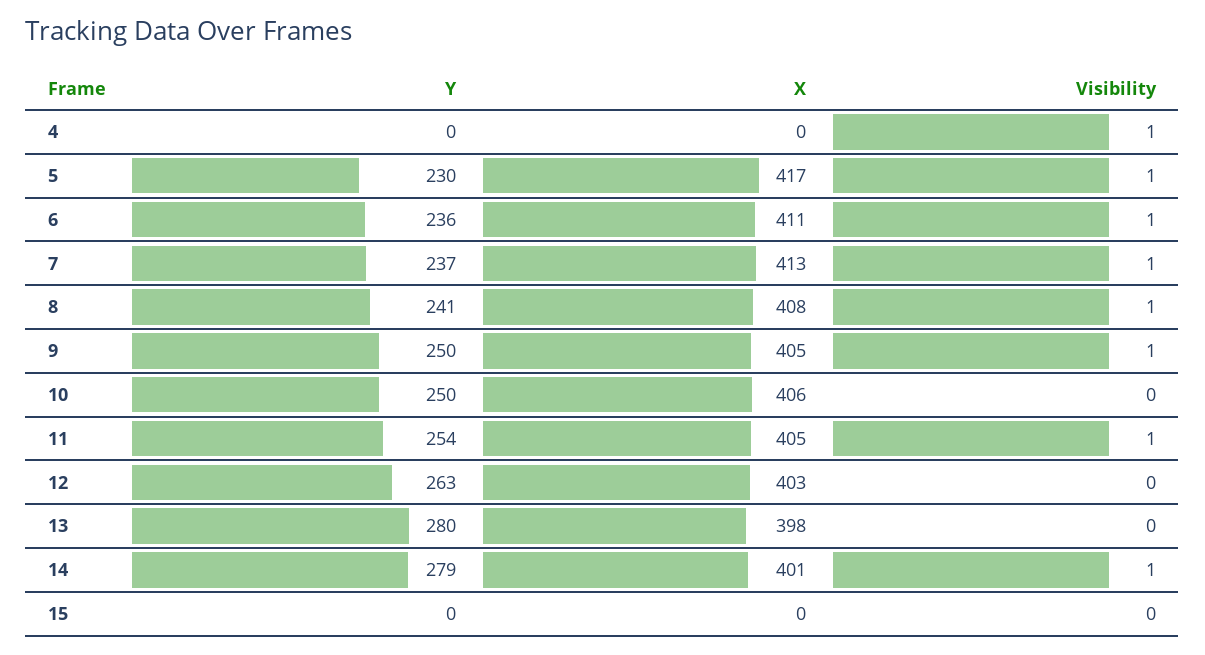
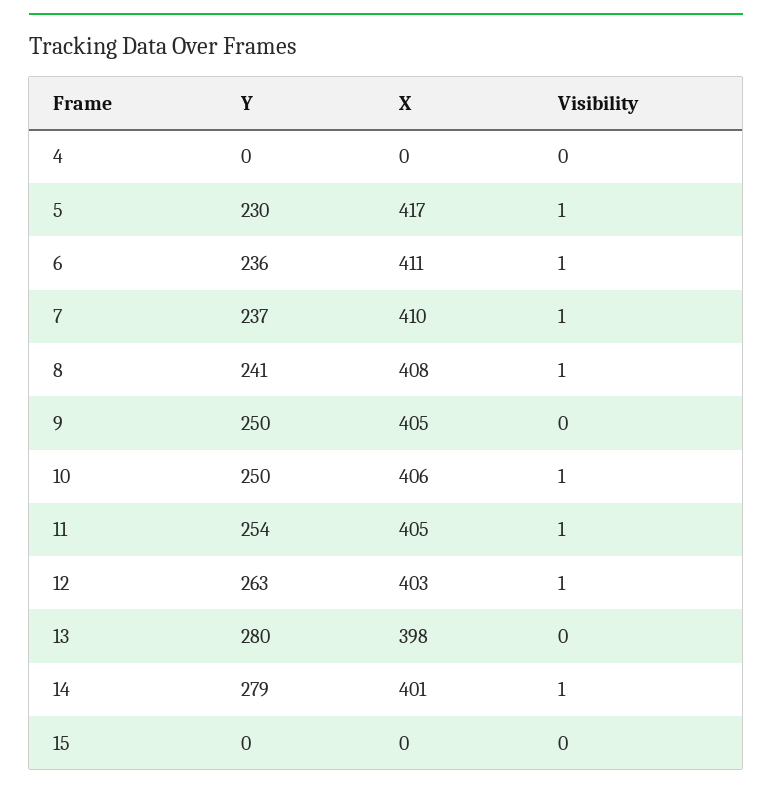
  {
    "Y": {
      "4": 0,
      "5": 230,
      "6": 236,
      "7": 237,
      "8": 241,
      "9": 250,
      "10": 250,
      "11": 254,
      "12": 263,
      "13": 280,
      "14": 279,
      "15": 0
    },
    "X": {
      "4": 0,
      "5": 417,
      "6": 411,
-     "7": 413,
+     "7": 410,
      "8": 408,
      "9": 405,
      "10": 406,
      "11": 405,
      "12": 403,
      "13": 398,
      "14": 401,
      "15": 0
    },
    "Visibility": {
-     "4": 1,
+     "4": 0,
      "5": 1,
      "6": 1,
      "7": 1,
      "8": 1,
-     "9": 1,
+     "9": 0,
-     "10": 0,
+     "10": 1,
      "11": 1,
-     "12": 0,
+     "12": 1,
      "13": 0,
      "14": 1,
      "15": 0
    }
  }

